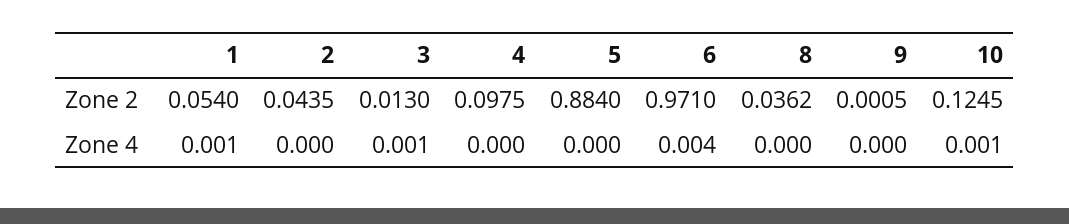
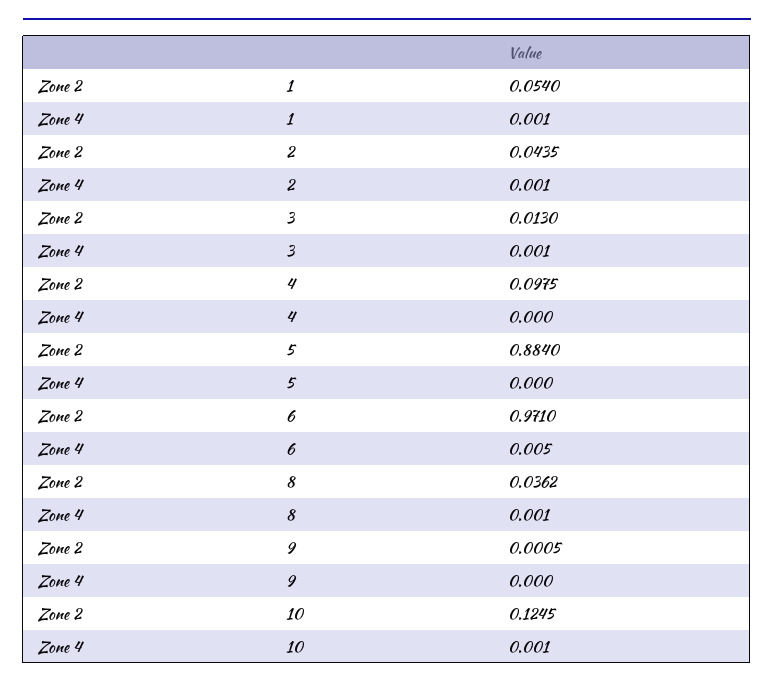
  {
    "1": {
      "Zone 2": 0.054,
      "Zone 4": 0.001
    },
    "2": {
      "Zone 2": 0.0435,
-     "Zone 4": 0
+     "Zone 4": 0.001
    },
    "3": {
      "Zone 2": 0.013,
      "Zone 4": 0.001
    },
    "4": {
      "Zone 2": 0.0975,
      "Zone 4": 0
    },
    "5": {
      "Zone 2": 0.884,
      "Zone 4": 0
    },
    "6": {
      "Zone 2": 0.971,
-     "Zone 4": 0.004
+     "Zone 4": 0.005
    },
    "8": {
      "Zone 2": 0.0362,
-     "Zone 4": 0
+     "Zone 4": 0.001
    },
    "9": {
      "Zone 2": 0.0005,
      "Zone 4": 0
    },
    "10": {
      "Zone 2": 0.1245,
      "Zone 4": 0.001
    }
  }

